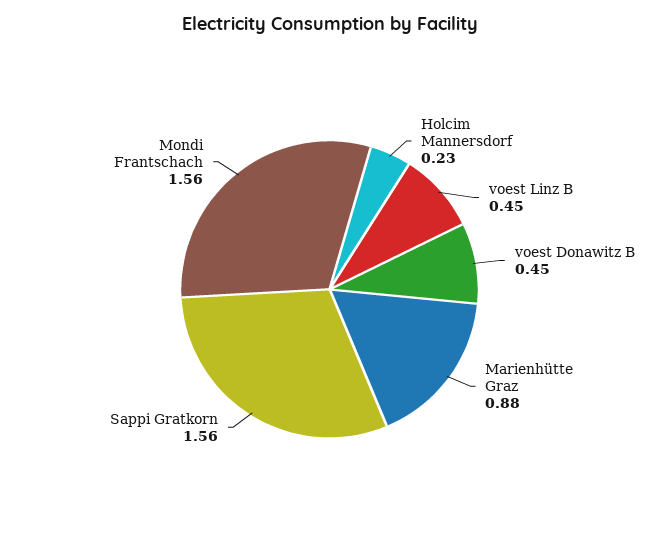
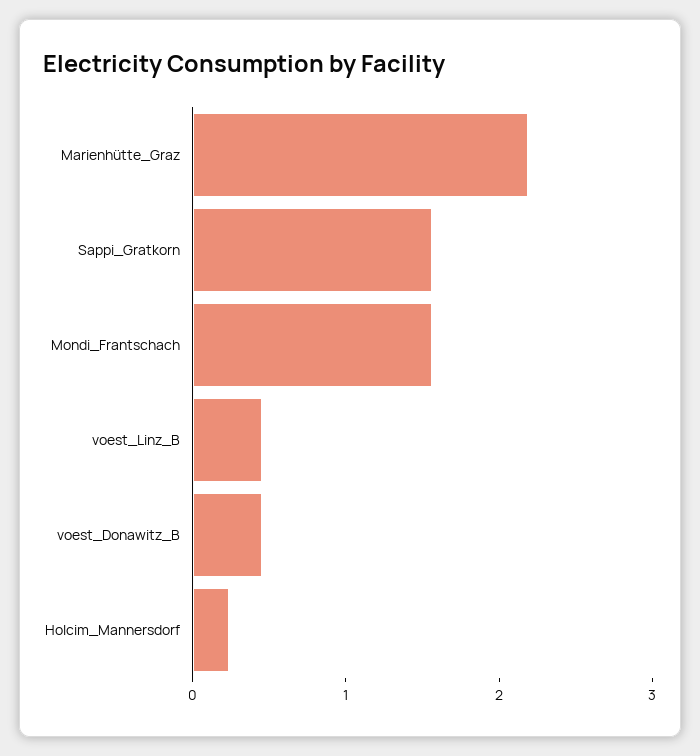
  {
    "Holcim Mannersdorf": 0.23,
    "voest Linz B": 0.45,
    "voest Donawitz B": 0.45,
-   "Marienhütte Graz": 0.88,
+   "Marienhütte Graz": 2.2,
    "Sappi Gratkorn": 1.56,
    "Mondi Frantschach": 1.56
  }

